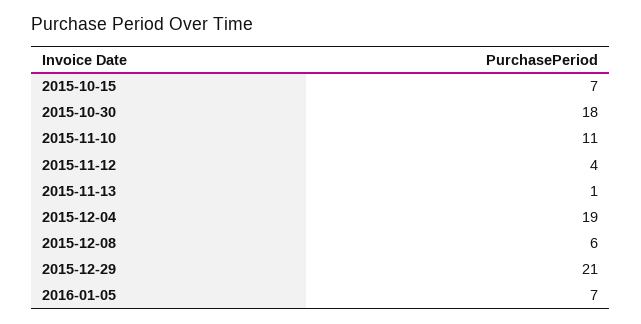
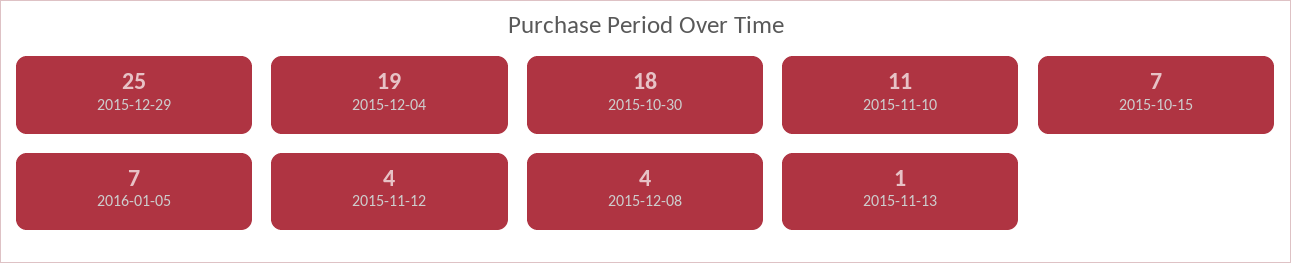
  {
    "2015-10-15": 7,
    "2015-10-30": 18,
    "2015-11-10": 11,
    "2015-11-12": 4,
    "2015-11-13": 1,
    "2015-12-04": 19,
-   "2015-12-08": 6,
+   "2015-12-08": 4,
-   "2015-12-29": 21,
+   "2015-12-29": 25,
    "2016-01-05": 7
  }

